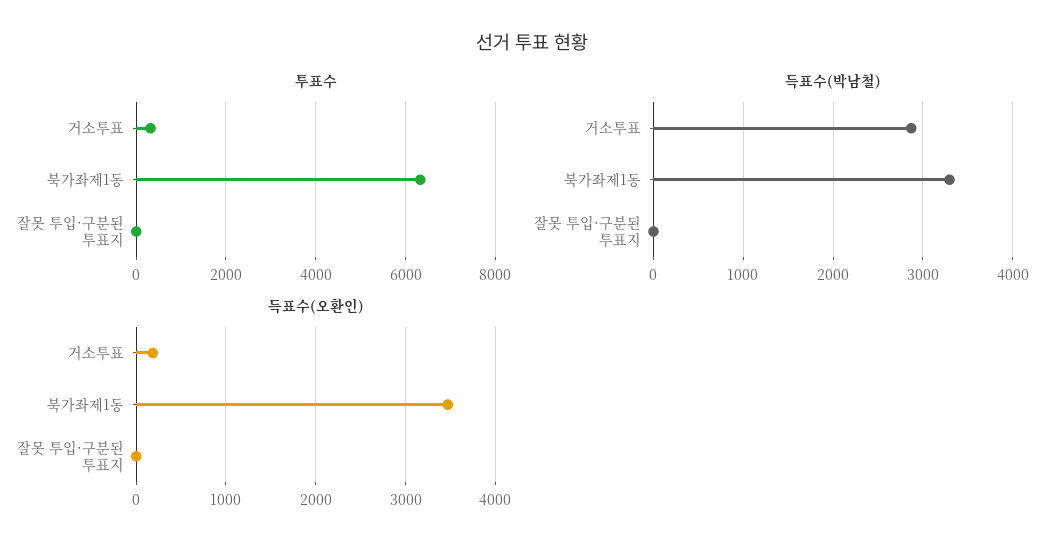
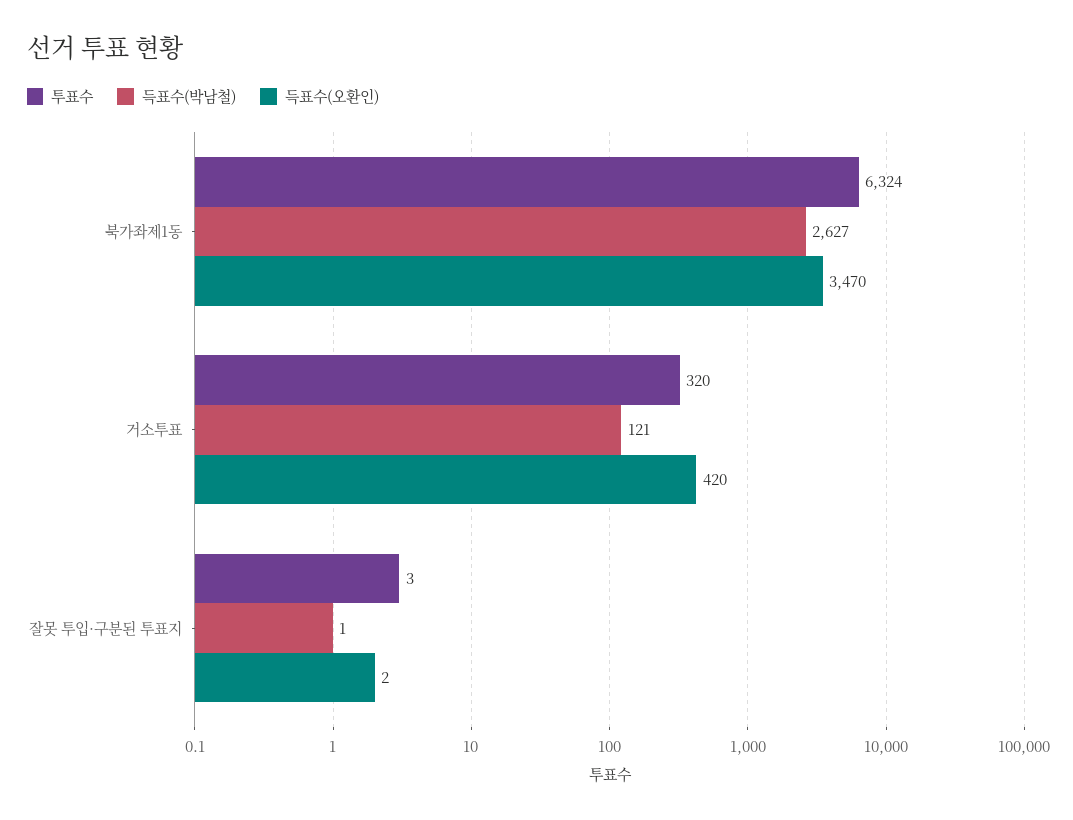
  {
    "투표수": {
      "거소투표": 320,
      "북가좌제1동": 6324,
      "잘못 투입·구분된 투표지": 3
    },
    "득표수(박남철)": {
-     "거소투표": 2900,
+     "거소투표": 121,
-     "북가좌제1동": 3300,
+     "북가좌제1동": 2627,
      "잘못 투입·구분된 투표지": 1
    },
    "득표수(오환인)": {
-     "거소투표": 200,
+     "거소투표": 420,
      "북가좌제1동": 3470,
      "잘못 투입·구분된 투표지": 2
    }
  }

